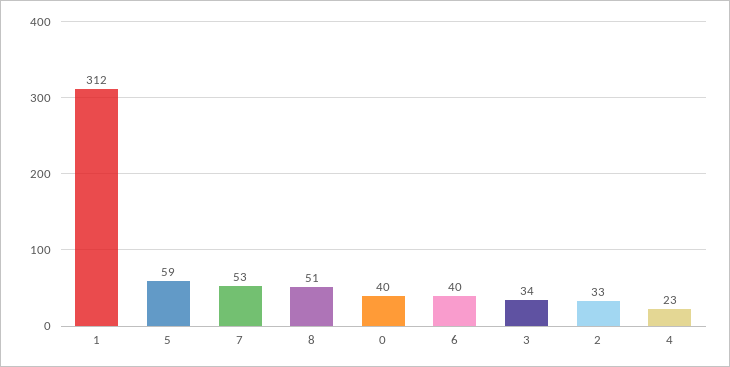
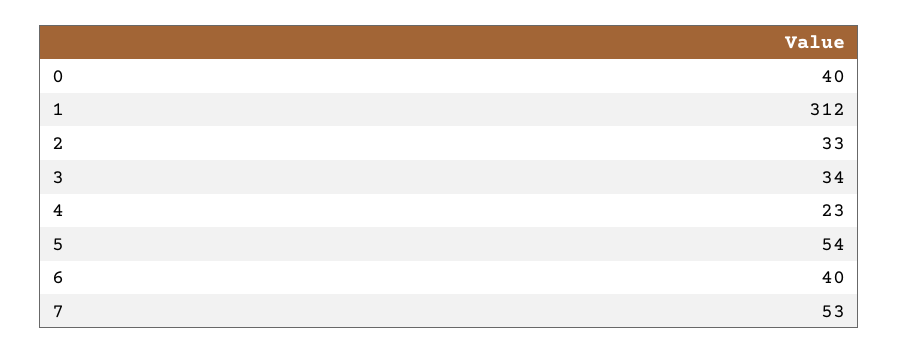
  {
    "1": 312,
-   "5": 59,
+   "5": 54,
    "7": 53,
-   "8": 51,
    "0": 40,
    "6": 40,
    "3": 34,
    "2": 33,
    "4": 23
  }

